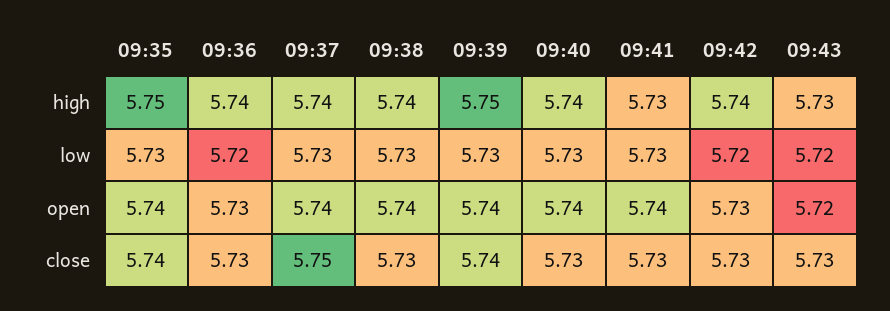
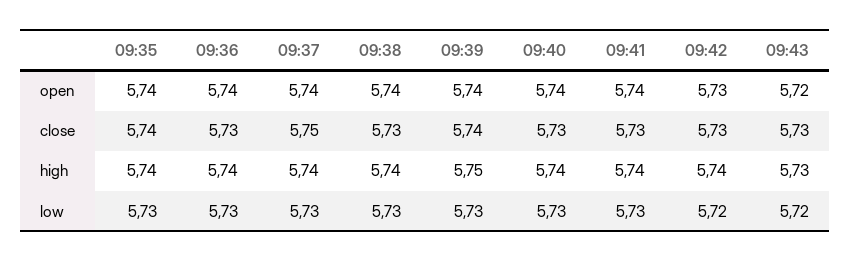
  {
    "09:35": {
-     "high": 5.75,
+     "high": 5.74,
      "low": 5.73,
      "open": 5.74,
      "close": 5.74
    },
    "09:36": {
      "high": 5.74,
-     "low": 5.72,
+     "low": 5.73,
-     "open": 5.73,
+     "open": 5.74,
      "close": 5.73
    },
    "09:37": {
      "high": 5.74,
      "low": 5.73,
      "open": 5.74,
      "close": 5.75
    },
    "09:38": {
      "high": 5.74,
      "low": 5.73,
      "open": 5.74,
      "close": 5.73
    },
    "09:39": {
      "high": 5.75,
      "low": 5.73,
      "open": 5.74,
      "close": 5.74
    },
    "09:40": {
      "high": 5.74,
      "low": 5.73,
      "open": 5.74,
      "close": 5.73
    },
    "09:41": {
-     "high": 5.73,
+     "high": 5.74,
      "low": 5.73,
      "open": 5.74,
      "close": 5.73
    },
    "09:42": {
      "high": 5.74,
      "low": 5.72,
      "open": 5.73,
      "close": 5.73
    },
    "09:43": {
      "high": 5.73,
      "low": 5.72,
      "open": 5.72,
      "close": 5.73
    }
  }

